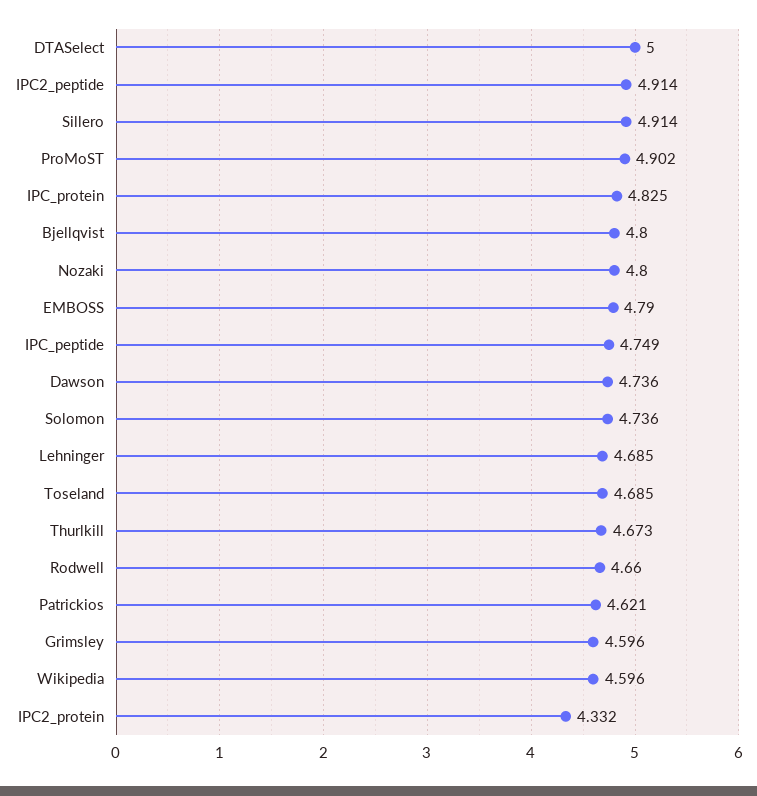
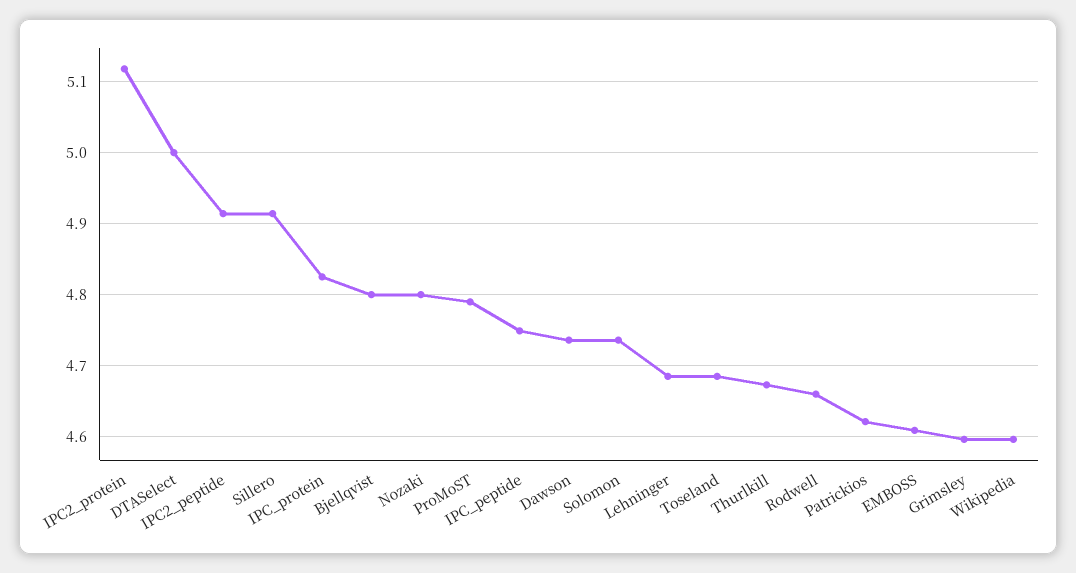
  {
    "DTASelect": 5,
    "IPC2_peptide": 4.914,
    "Sillero": 4.914,
-   "ProMoST": 4.902,
+   "ProMoST": 4.79,
    "IPC_protein": 4.825,
    "Bjellqvist": 4.8,
    "Nozaki": 4.8,
-   "EMBOSS": 4.79,
+   "EMBOSS": 4.61,
    "IPC_peptide": 4.749,
    "Dawson": 4.736,
    "Solomon": 4.736,
    "Lehninger": 4.685,
    "Toseland": 4.685,
    "Thurlkill": 4.673,
    "Rodwell": 4.66,
    "Patrickios": 4.621,
    "Grimsley": 4.596,
    "Wikipedia": 4.596,
-   "IPC2_protein": 4.332
+   "IPC2_protein": 5.12
  }

